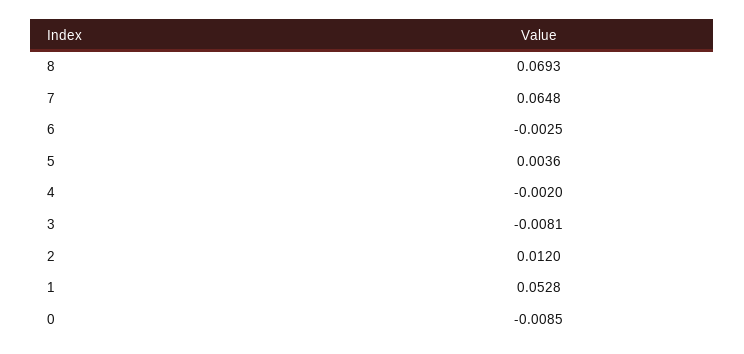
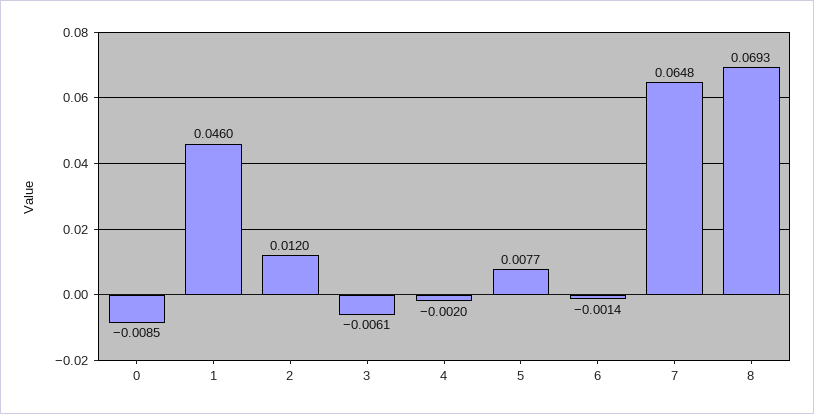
  {
    "8": 0.0693,
    "7": 0.0648,
-   "6": -0.0025,
+   "6": -0.0014,
-   "5": 0.0036,
+   "5": 0.0077,
    "4": -0.002,
-   "3": -0.0081,
+   "3": -0.0061,
    "2": 0.012,
-   "1": 0.0528,
+   "1": 0.046,
    "0": -0.0085
  }

